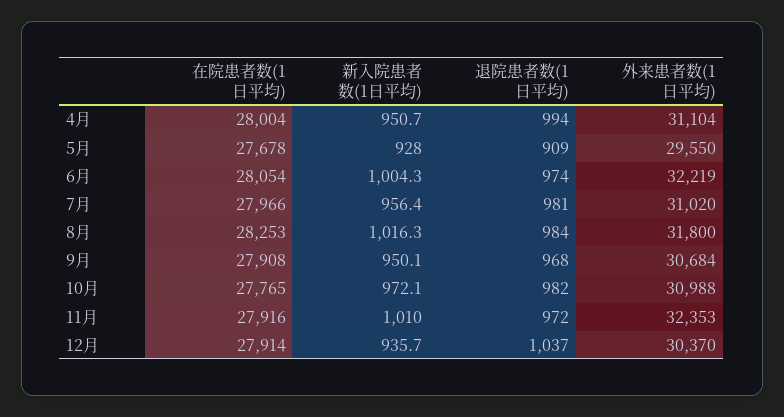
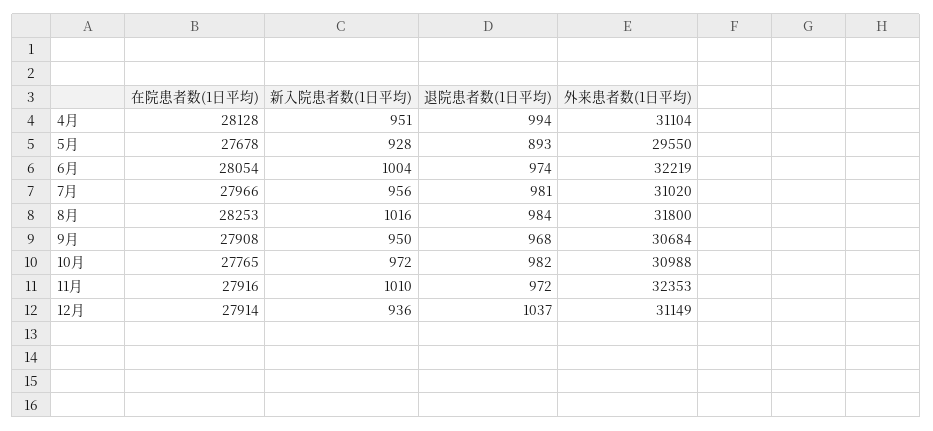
  {
    "在院患者数(1日平均)": {
-     "4月": 28004,
+     "4月": 28128,
      "5月": 27678,
      "6月": 28054,
      "7月": 27966,
      "8月": 28253,
      "9月": 27908,
      "10月": 27765,
      "11月": 27916,
      "12月": 27914
    },
    "新入院患者数(1日平均)": {
      "4月": 950.7,
      "5月": 928,
      "6月": 1004.3,
      "7月": 956.4,
      "8月": 1016.3,
      "9月": 950.1,
      "10月": 972.1,
      "11月": 1010,
      "12月": 935.7
    },
    "退院患者数(1日平均)": {
      "4月": 994,
-     "5月": 909,
+     "5月": 893,
      "6月": 974,
      "7月": 981,
      "8月": 984,
      "9月": 968,
      "10月": 982,
      "11月": 972,
      "12月": 1037
    },
    "外来患者数(1日平均)": {
      "4月": 31104,
      "5月": 29550,
      "6月": 32219,
      "7月": 31020,
      "8月": 31800,
      "9月": 30684,
      "10月": 30988,
      "11月": 32353,
-     "12月": 30370
+     "12月": 31149
    }
  }

